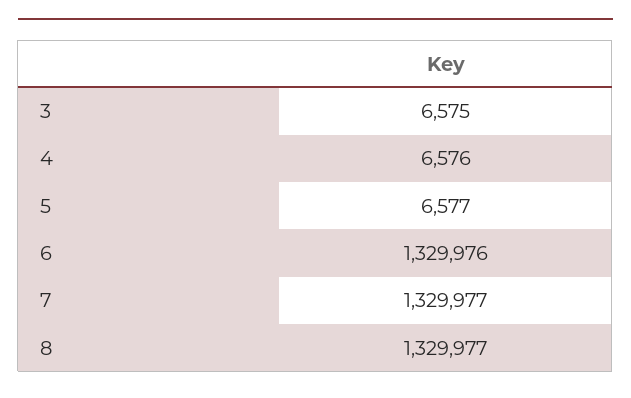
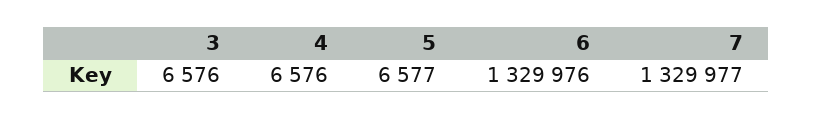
  {
-   "3": 6575,
+   "3": 6576,
    "4": 6576,
    "5": 6577,
    "6": 1329976,
-   "7": 1329977,
+   "7": 1329977
-   "8": 1329977
  }

